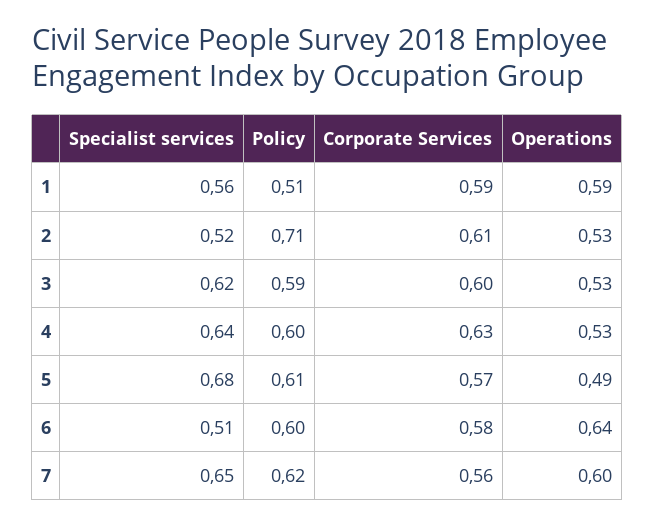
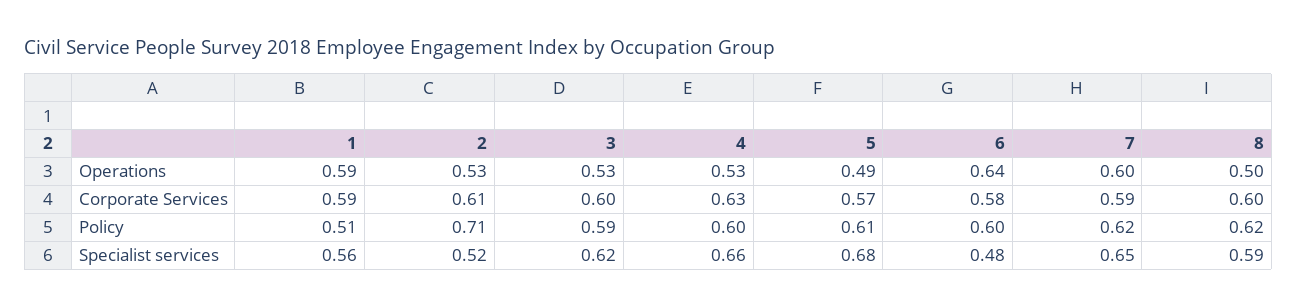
  {
    "Specialist services": {
      "1": 0.56,
      "2": 0.52,
      "3": 0.62,
-     "4": 0.64,
+     "4": 0.66,
      "5": 0.68,
-     "6": 0.51,
+     "6": 0.48,
-     "7": 0.65
+     "7": 0.65,
+     "8": 0.59
    },
    "Policy": {
      "1": 0.51,
      "2": 0.71,
      "3": 0.59,
      "4": 0.6,
      "5": 0.61,
      "6": 0.6,
-     "7": 0.62
+     "7": 0.62,
+     "8": 0.62
    },
    "Corporate Services": {
      "1": 0.59,
      "2": 0.61,
      "3": 0.6,
      "4": 0.63,
      "5": 0.57,
      "6": 0.58,
-     "7": 0.56
+     "7": 0.59,
+     "8": 0.6
    },
    "Operations": {
      "1": 0.59,
      "2": 0.53,
      "3": 0.53,
      "4": 0.53,
      "5": 0.49,
      "6": 0.64,
-     "7": 0.6
+     "7": 0.6,
+     "8": 0.5
    }
  }

